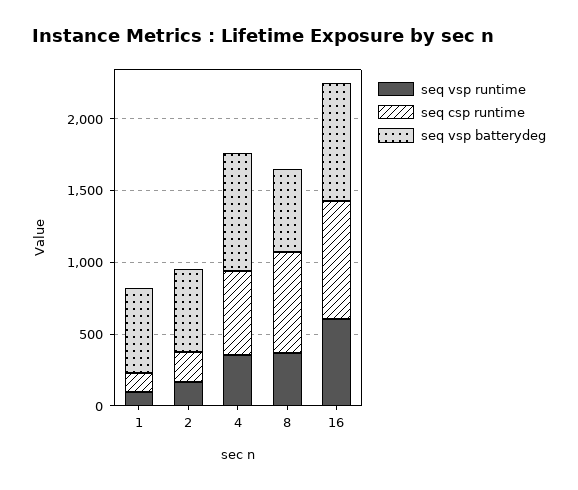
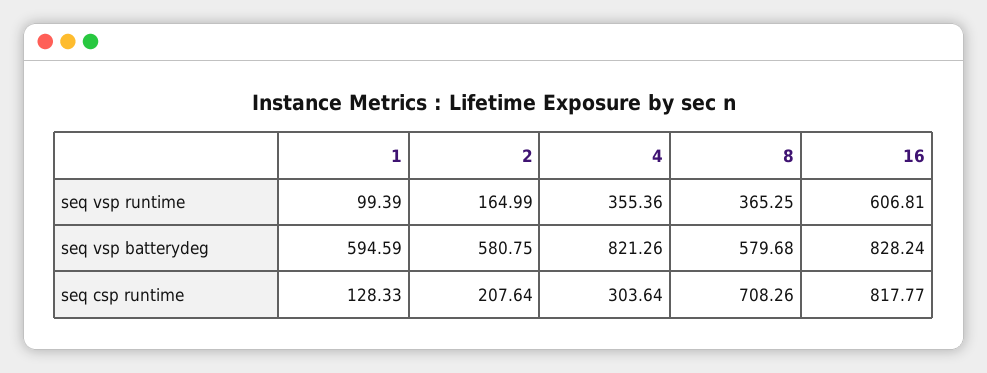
  {
    "seq vsp runtime": {
      "1": 99.39,
      "2": 164.99,
      "4": 355.36,
      "8": 365.25,
      "16": 606.81
    },
    "seq csp runtime": {
      "1": 128.33,
      "2": 207.64,
-     "4": 600,
+     "4": 303.64,
      "8": 708.26,
      "16": 817.77
    },
    "seq vsp batterydeg": {
      "1": 594.59,
      "2": 580.75,
      "4": 821.26,
      "8": 579.68,
      "16": 828.24
    }
  }

